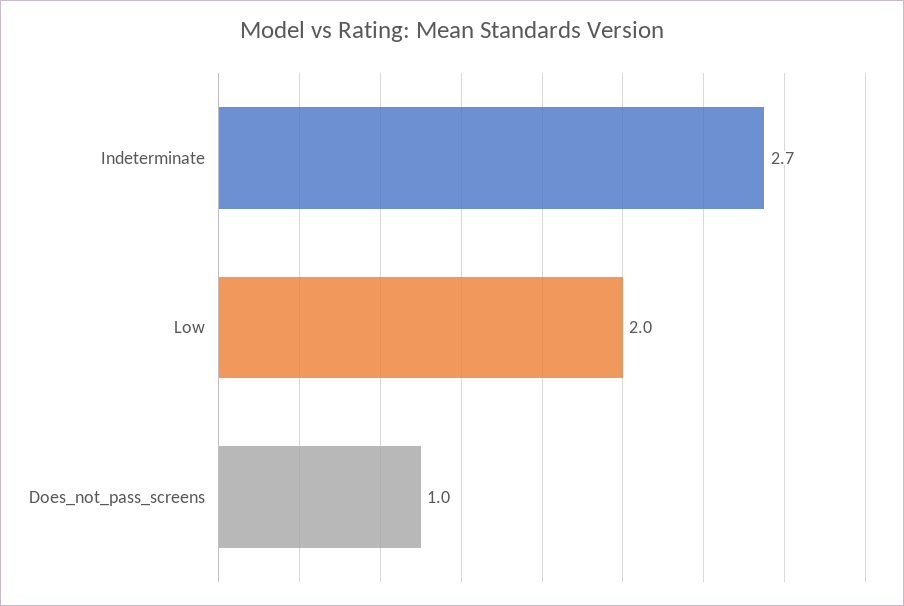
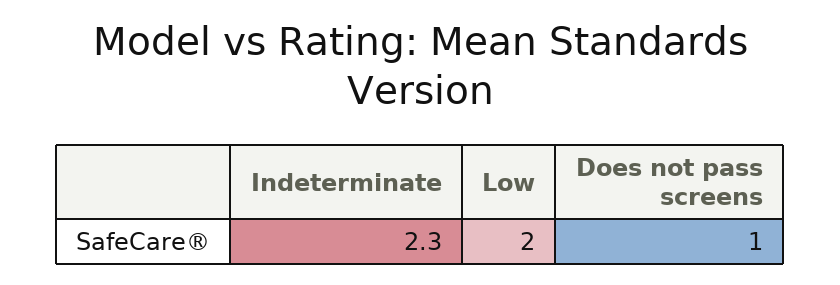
  {
-   "Indeterminate": 2.7,
+   "Indeterminate": 2.3,
    "Low": 2,
    "Does_not_pass_screens": 1
  }

